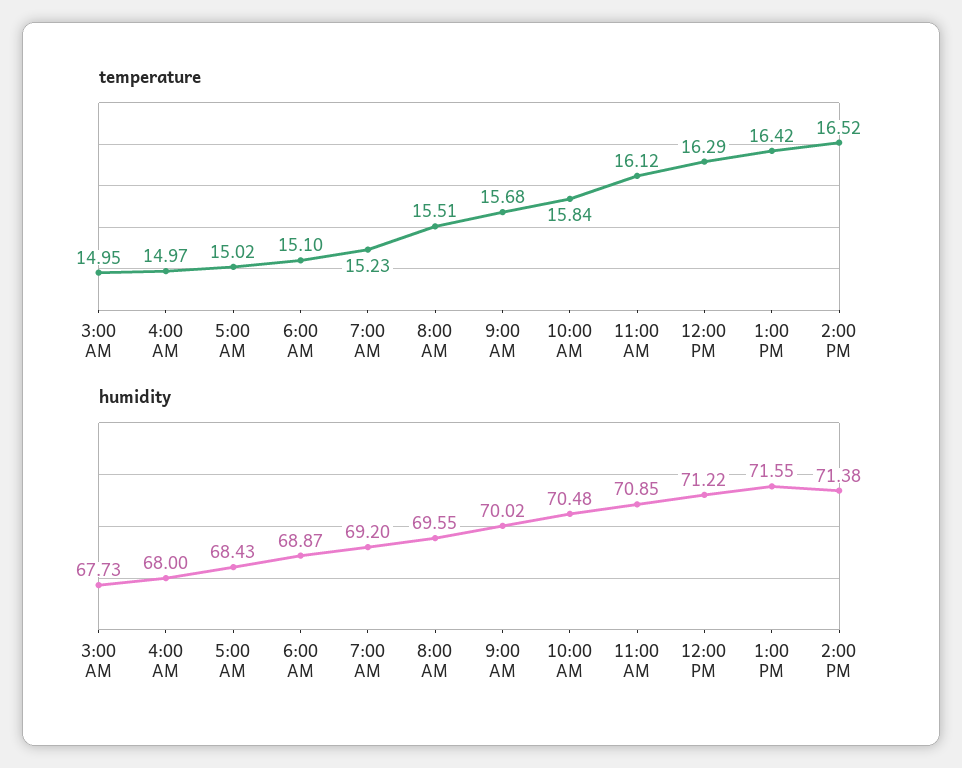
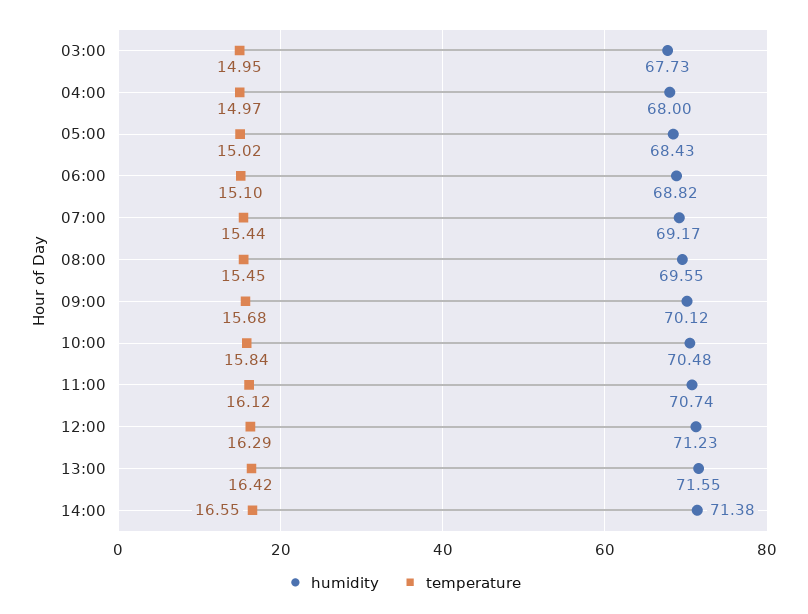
  {
    "temperature": {
      "3:00 AM": 14.95,
      "4:00 AM": 14.97,
      "5:00 AM": 15.02,
      "6:00 AM": 15.1,
-     "7:00 AM": 15.23,
+     "7:00 AM": 15.44,
-     "8:00 AM": 15.51,
+     "8:00 AM": 15.45,
      "9:00 AM": 15.68,
      "10:00 AM": 15.84,
      "11:00 AM": 16.12,
      "12:00 PM": 16.29,
      "1:00 PM": 16.42,
-     "2:00 PM": 16.52
+     "2:00 PM": 16.55
    },
    "humidity": {
      "3:00 AM": 67.73,
      "4:00 AM": 68,
      "5:00 AM": 68.43,
-     "6:00 AM": 68.87,
+     "6:00 AM": 68.82,
-     "7:00 AM": 69.2,
+     "7:00 AM": 69.17,
      "8:00 AM": 69.55,
-     "9:00 AM": 70.02,
+     "9:00 AM": 70.12,
      "10:00 AM": 70.48,
-     "11:00 AM": 70.85,
+     "11:00 AM": 70.74,
-     "12:00 PM": 71.22,
+     "12:00 PM": 71.23,
      "1:00 PM": 71.55,
      "2:00 PM": 71.38
    }
  }

